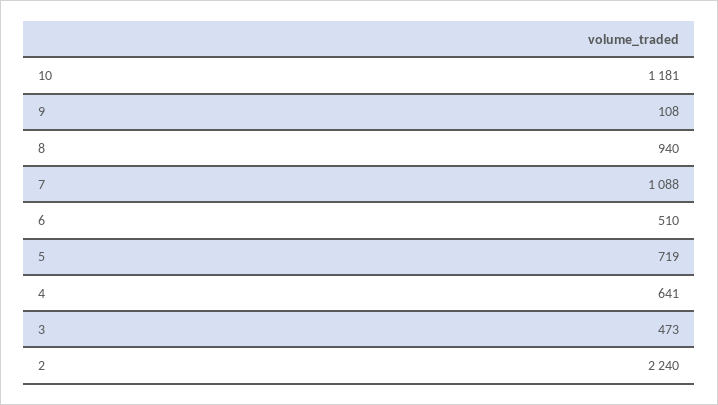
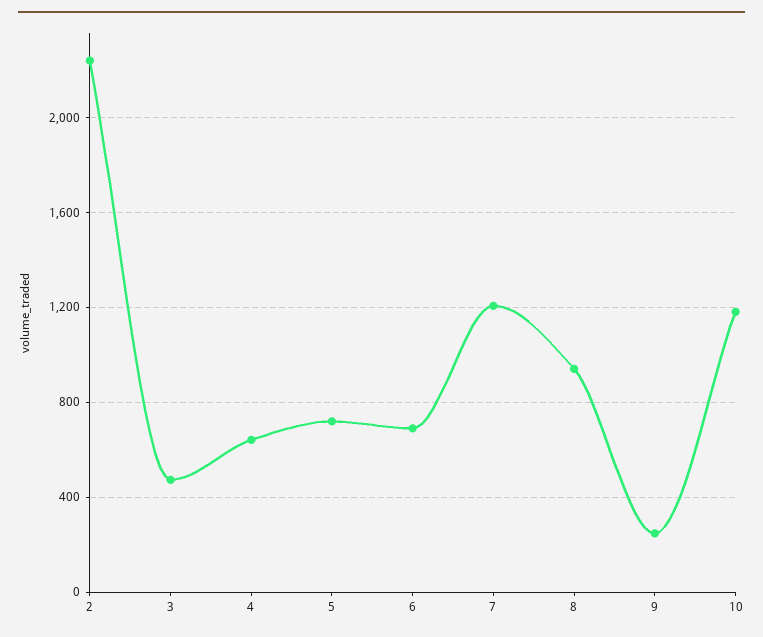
  {
    "10": 1181,
-   "9": 108,
+   "9": 250,
    "8": 940,
-   "7": 1088,
+   "7": 1200,
-   "6": 510,
+   "6": 700,
    "5": 719,
    "4": 641,
    "3": 473,
    "2": 2240
  }

